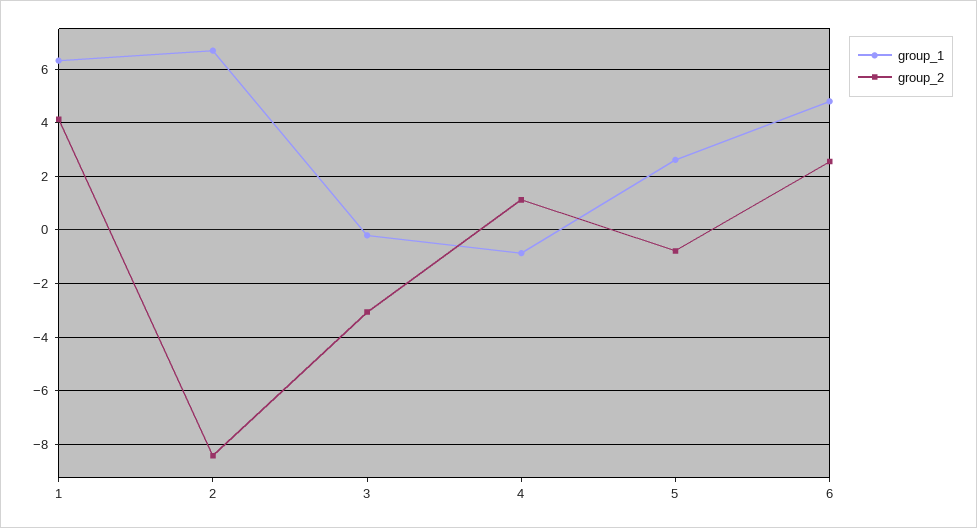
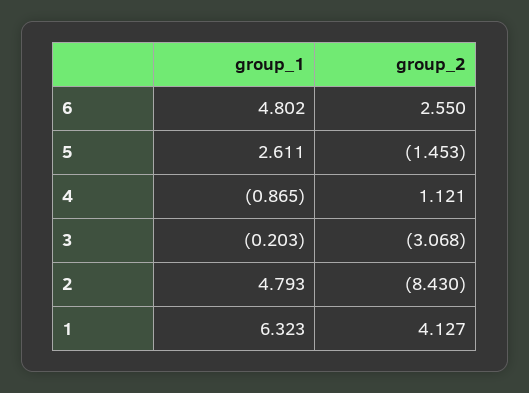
  {
    "group_1": {
      "1": 6.323,
-     "2": 6.75,
+     "2": 4.793,
      "3": -0.203,
      "4": -0.865,
      "5": 2.611,
      "6": 4.802
    },
    "group_2": {
      "1": 4.127,
      "2": -8.43,
      "3": -3.068,
      "4": 1.121,
-     "5": -0.75,
+     "5": -1.453,
      "6": 2.55
    }
  }

